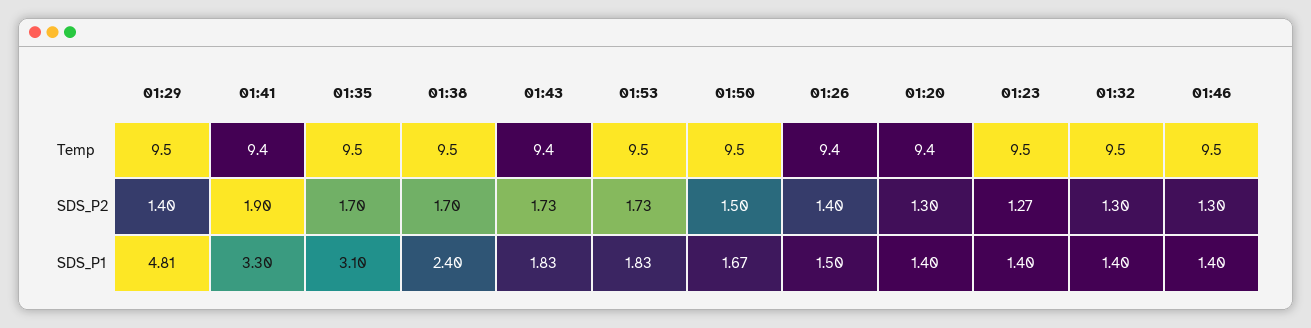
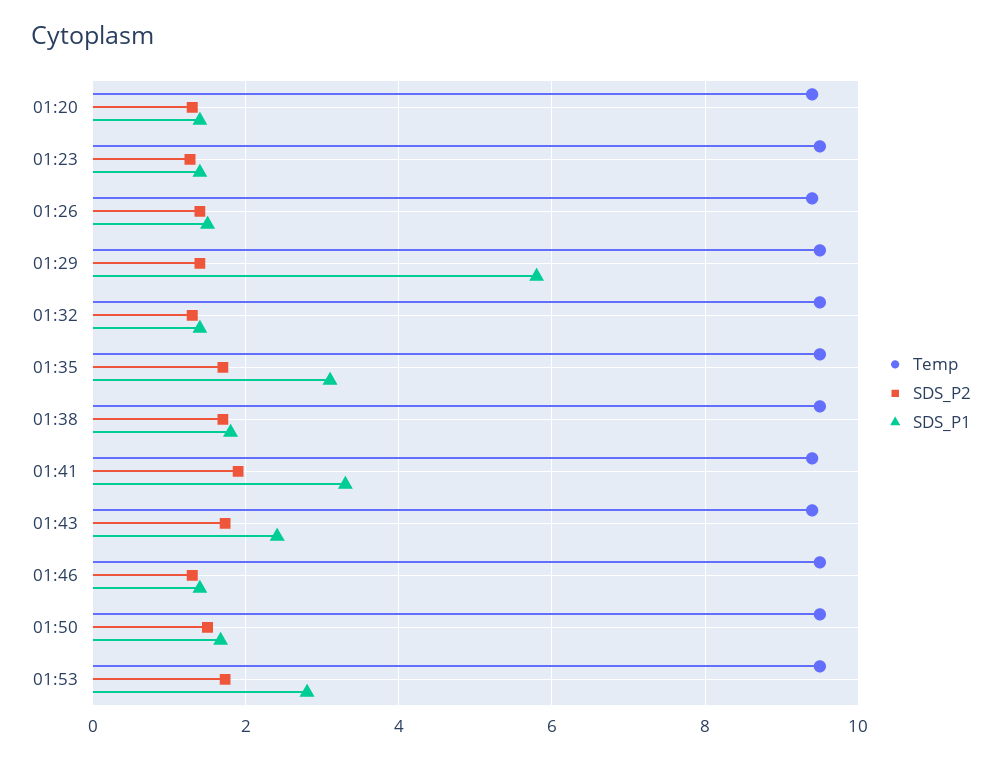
  {
    "Temp": {
      "01:29": 9.5,
      "01:41": 9.4,
      "01:35": 9.5,
      "01:38": 9.5,
      "01:43": 9.4,
      "01:53": 9.5,
      "01:50": 9.5,
      "01:26": 9.4,
      "01:20": 9.4,
      "01:23": 9.5,
      "01:32": 9.5,
      "01:46": 9.5
    },
    "SDS_P2": {
      "01:29": 1.4,
      "01:41": 1.9,
      "01:35": 1.7,
      "01:38": 1.7,
      "01:43": 1.73,
      "01:53": 1.73,
      "01:50": 1.5,
      "01:26": 1.4,
      "01:20": 1.3,
      "01:23": 1.27,
      "01:32": 1.3,
      "01:46": 1.3
    },
    "SDS_P1": {
-     "01:29": 4.81,
+     "01:29": 5.8,
      "01:41": 3.3,
      "01:35": 3.1,
-     "01:38": 2.4,
+     "01:38": 1.8,
-     "01:43": 1.83,
+     "01:43": 2.4,
-     "01:53": 1.83,
+     "01:53": 2.8,
      "01:50": 1.67,
      "01:26": 1.5,
      "01:20": 1.4,
      "01:23": 1.4,
      "01:32": 1.4,
      "01:46": 1.4
    }
  }

